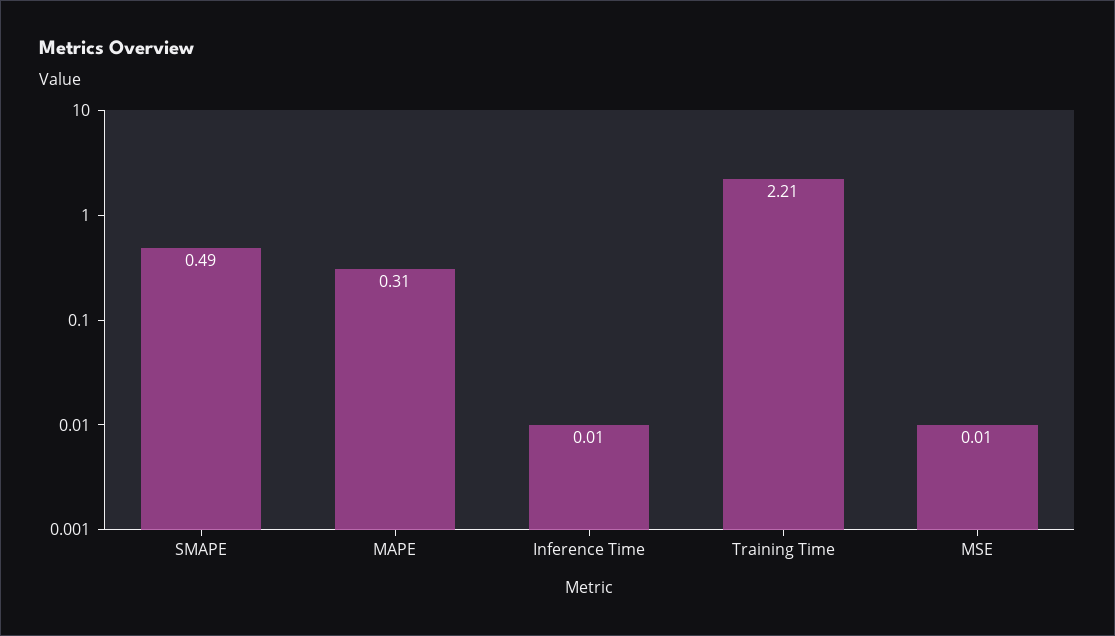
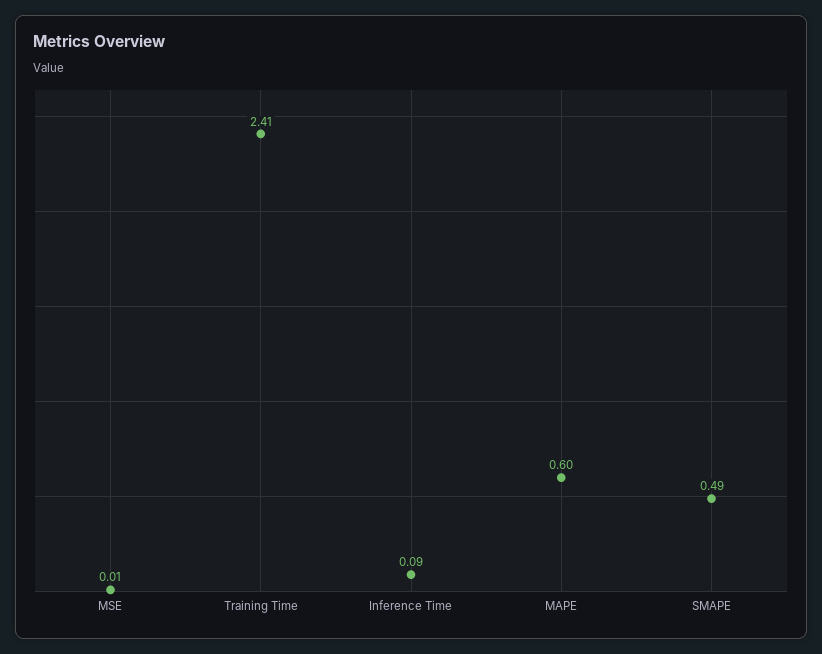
  {
    "SMAPE": 0.49,
-   "MAPE": 0.31,
+   "MAPE": 0.6,
-   "Inference Time": 0.01,
+   "Inference Time": 0.09,
-   "Training Time": 2.21,
+   "Training Time": 2.41,
    "MSE": 0.01
  }

